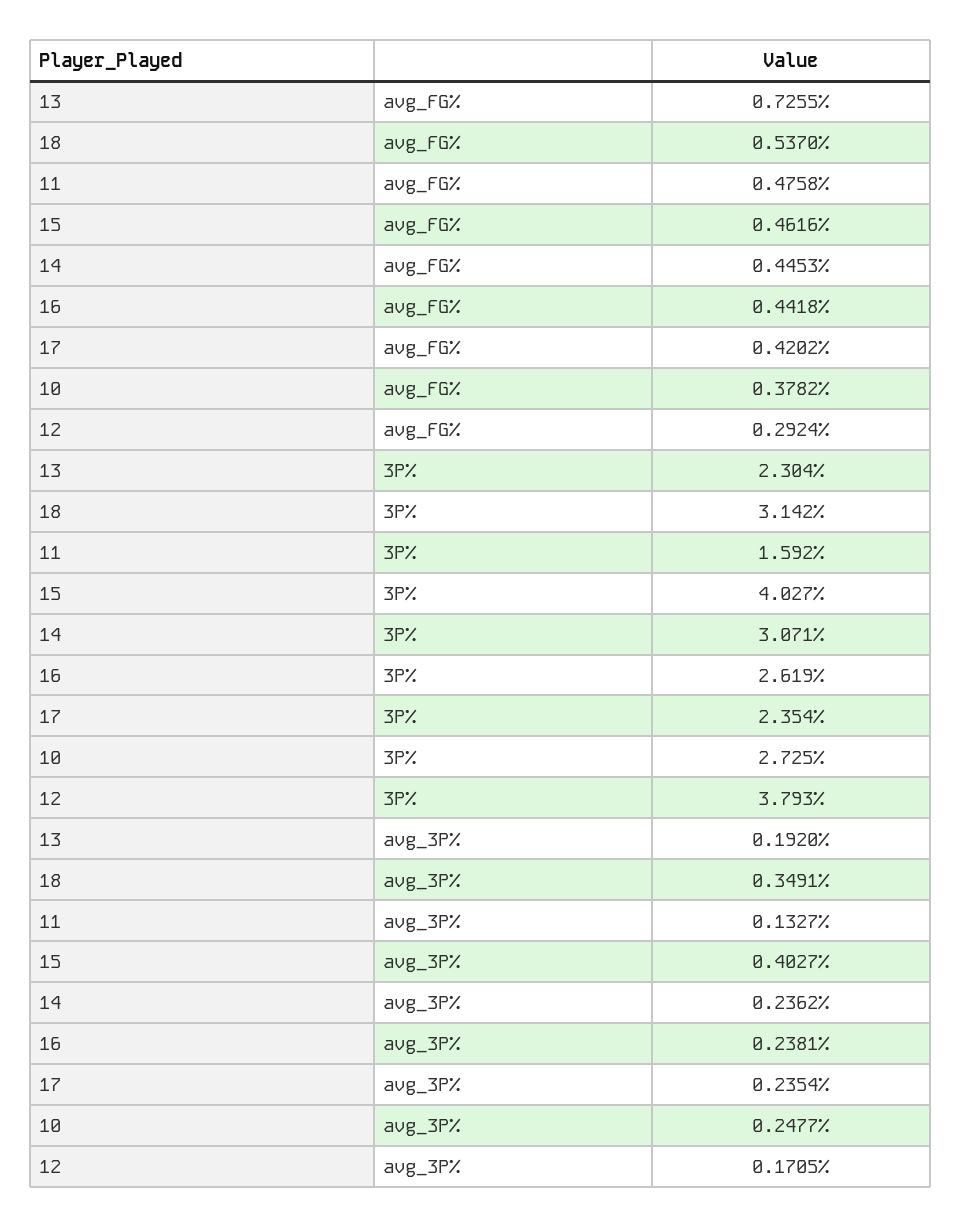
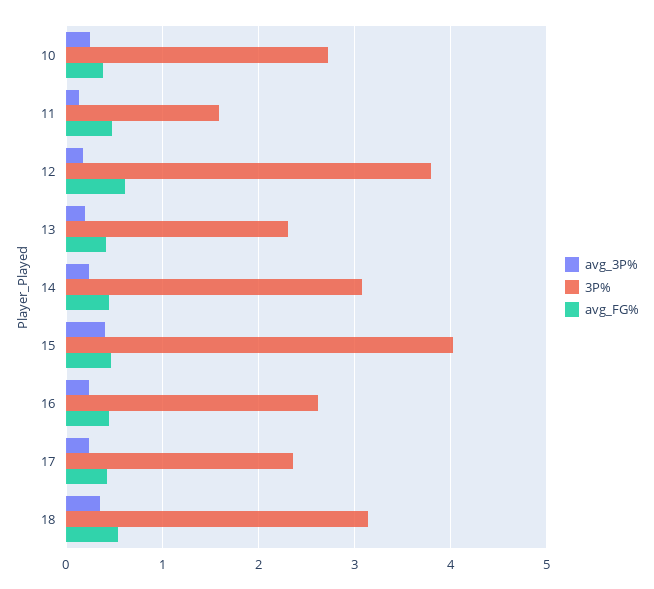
  {
    "avg_FG%": {
-     "13": 0.7255,
+     "13": 0.4,
      "18": 0.537,
      "11": 0.4758,
      "15": 0.4616,
      "14": 0.4453,
      "16": 0.4418,
      "17": 0.4202,
      "10": 0.3782,
-     "12": 0.2924
+     "12": 0.6
    },
    "3P%": {
      "13": 2.304,
      "18": 3.142,
      "11": 1.592,
      "15": 4.027,
      "14": 3.071,
      "16": 2.619,
      "17": 2.354,
      "10": 2.725,
      "12": 3.793
    },
    "avg_3P%": {
      "13": 0.192,
      "18": 0.3491,
      "11": 0.1327,
      "15": 0.4027,
      "14": 0.2362,
      "16": 0.2381,
      "17": 0.2354,
      "10": 0.2477,
      "12": 0.1705
    }
  }

